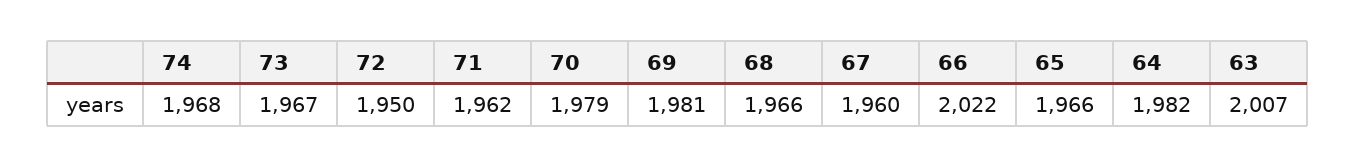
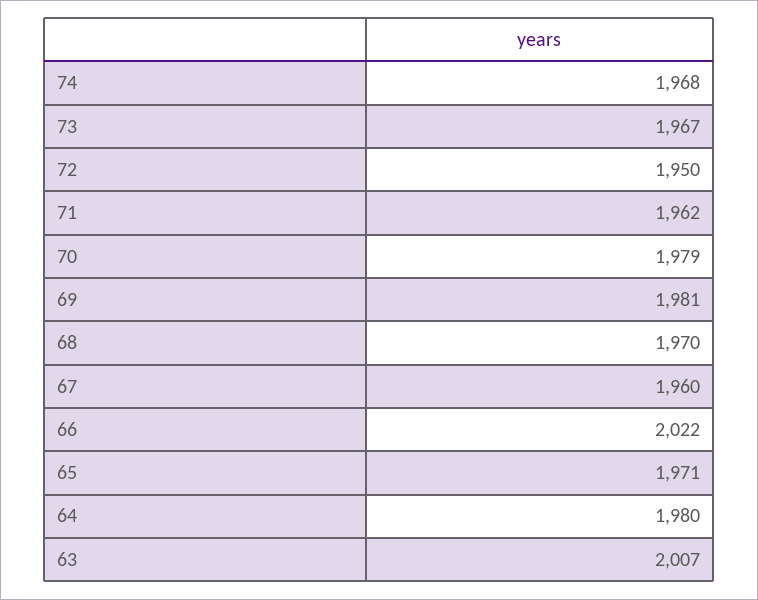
  {
    "74": 1968,
    "73": 1967,
    "72": 1950,
    "71": 1962,
    "70": 1979,
    "69": 1981,
-   "68": 1966,
+   "68": 1970,
    "67": 1960,
    "66": 2022,
-   "65": 1966,
+   "65": 1971,
-   "64": 1982,
+   "64": 1980,
    "63": 2007
  }

